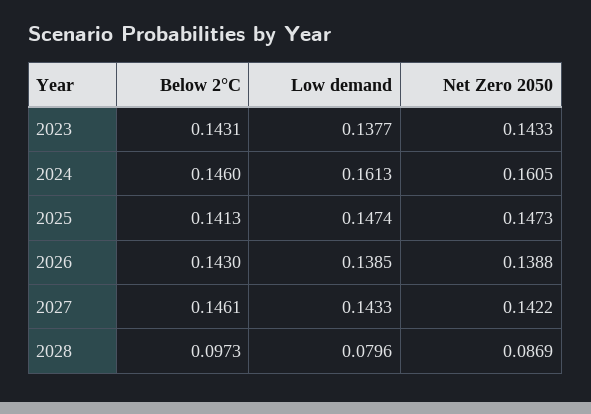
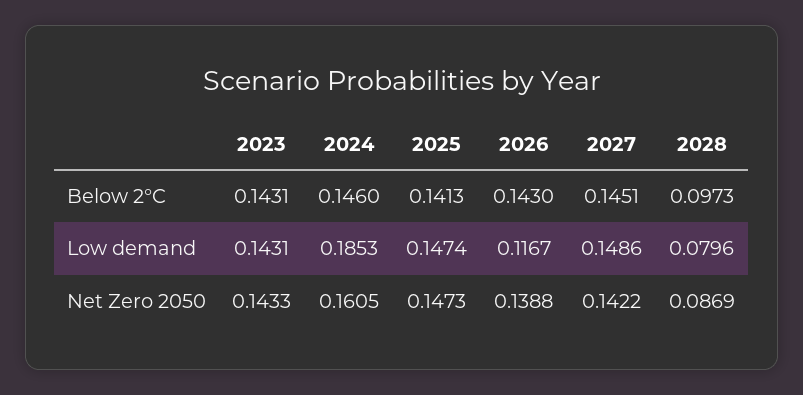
  {
    "Below 2°C": {
      "2023": 0.1431,
      "2024": 0.146,
      "2025": 0.1413,
      "2026": 0.143,
-     "2027": 0.1461,
+     "2027": 0.1451,
      "2028": 0.0973
    },
    "Low demand": {
-     "2023": 0.1377,
+     "2023": 0.1431,
-     "2024": 0.1613,
+     "2024": 0.1853,
      "2025": 0.1474,
-     "2026": 0.1385,
+     "2026": 0.1167,
-     "2027": 0.1433,
+     "2027": 0.1486,
      "2028": 0.0796
    },
    "Net Zero 2050": {
      "2023": 0.1433,
      "2024": 0.1605,
      "2025": 0.1473,
      "2026": 0.1388,
      "2027": 0.1422,
      "2028": 0.0869
    }
  }

